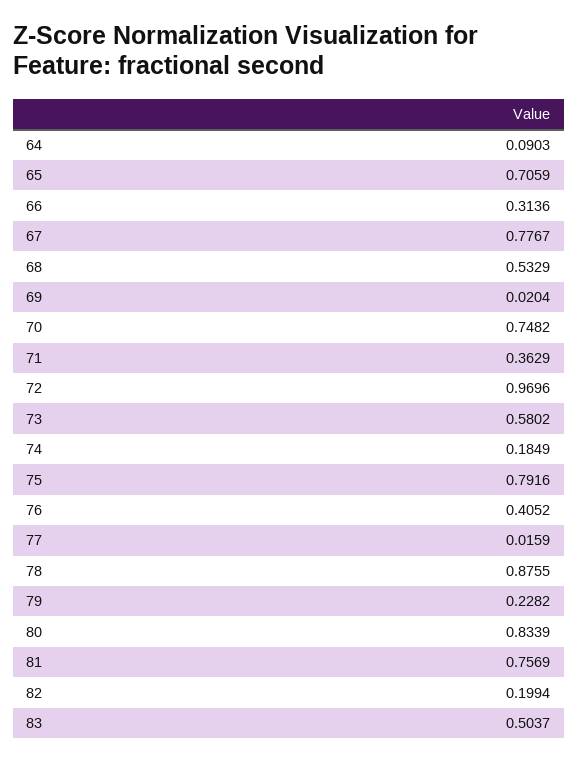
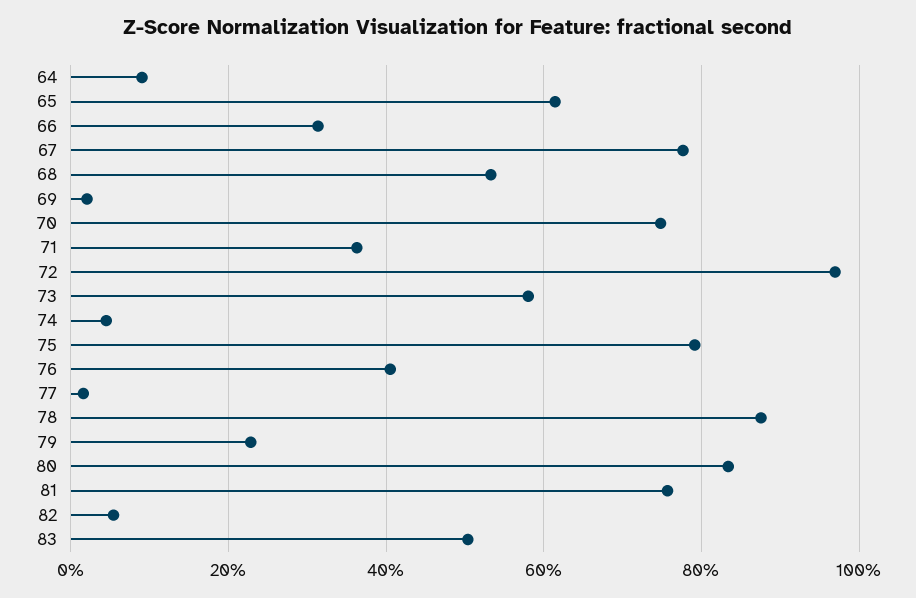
  {
    "64": 0.0903,
-   "65": 0.7059,
+   "65": 0.62,
    "66": 0.3136,
    "67": 0.7767,
    "68": 0.5329,
    "69": 0.0204,
    "70": 0.7482,
    "71": 0.3629,
    "72": 0.9696,
    "73": 0.5802,
-   "74": 0.1849,
+   "74": 0.04,
    "75": 0.7916,
    "76": 0.4052,
    "77": 0.0159,
    "78": 0.8755,
    "79": 0.2282,
    "80": 0.8339,
    "81": 0.7569,
-   "82": 0.1994,
+   "82": 0.06,
    "83": 0.5037
  }

